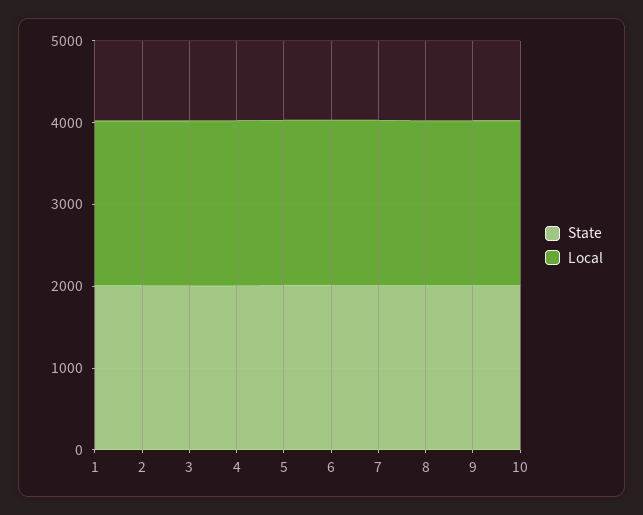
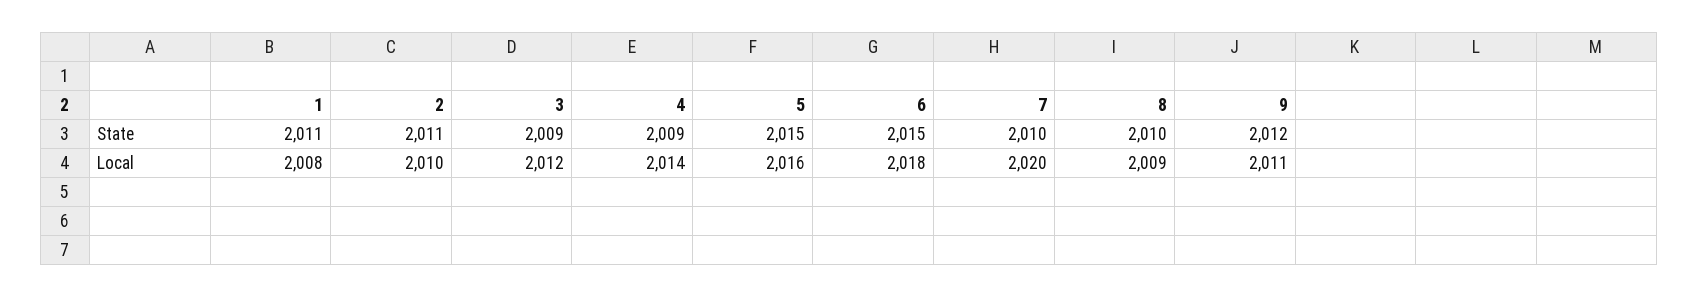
  {
    "State": {
      "1": 2011,
      "2": 2011,
      "3": 2009,
      "4": 2009,
      "5": 2015,
      "6": 2015,
      "7": 2010,
      "8": 2010,
-     "9": 2012,
+     "9": 2012
-     "10": 2000
    },
    "Local": {
      "1": 2008,
      "2": 2010,
      "3": 2012,
      "4": 2014,
      "5": 2016,
      "6": 2018,
      "7": 2020,
      "8": 2009,
-     "9": 2011,
+     "9": 2011
-     "10": 2000
    }
  }

